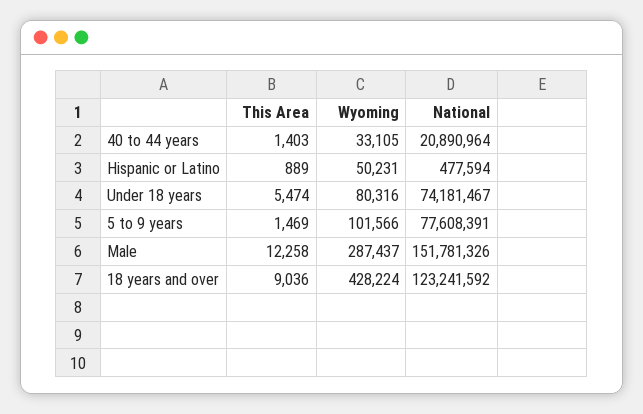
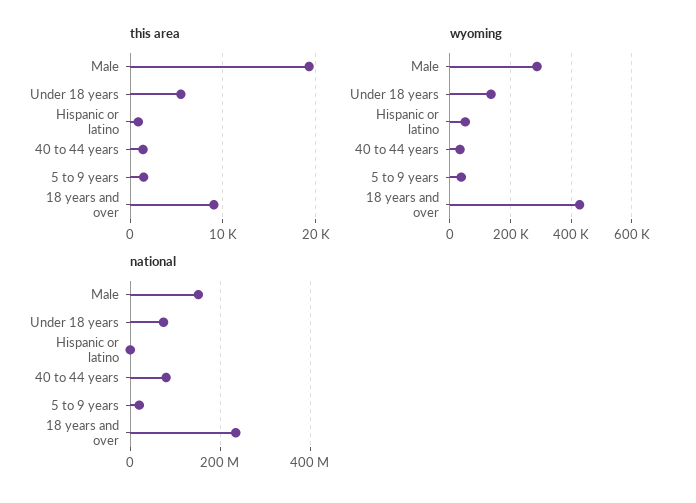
  {
    "This Area": {
      "40 to 44 years": 1403,
      "Hispanic or Latino": 889,
      "Under 18 years": 5474,
      "5 to 9 years": 1469,
-     "Male": 12258,
+     "Male": 19000,
      "18 years and over": 9036
    },
    "Wyoming": {
      "40 to 44 years": 33105,
      "Hispanic or Latino": 50231,
-     "Under 18 years": 80316,
+     "Under 18 years": 140000,
-     "5 to 9 years": 101566,
+     "5 to 9 years": 40000,
      "Male": 287437,
      "18 years and over": 428224
    },
    "National": {
-     "40 to 44 years": 20890964,
+     "40 to 44 years": 80000000,
      "Hispanic or Latino": 477594,
      "Under 18 years": 74181467,
-     "5 to 9 years": 77608391,
+     "5 to 9 years": 20000000,
      "Male": 151781326,
-     "18 years and over": 123241592
+     "18 years and over": 240000000
    }
  }

